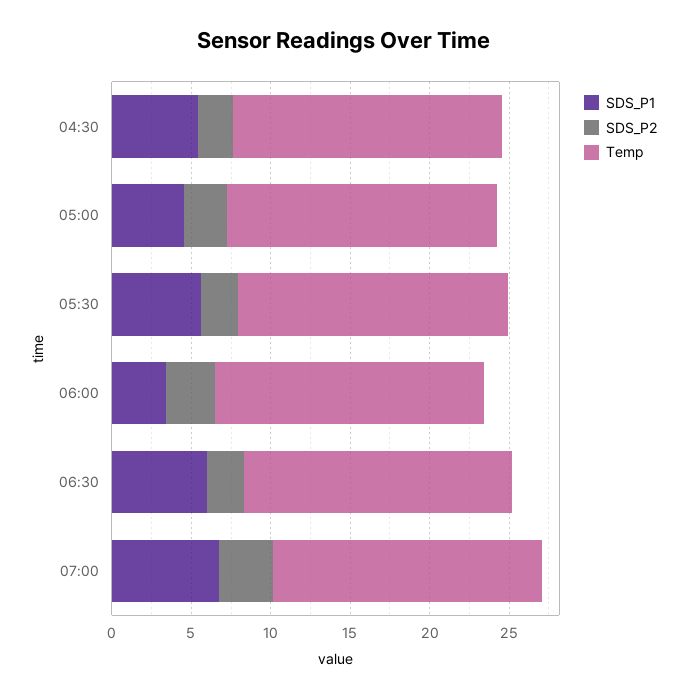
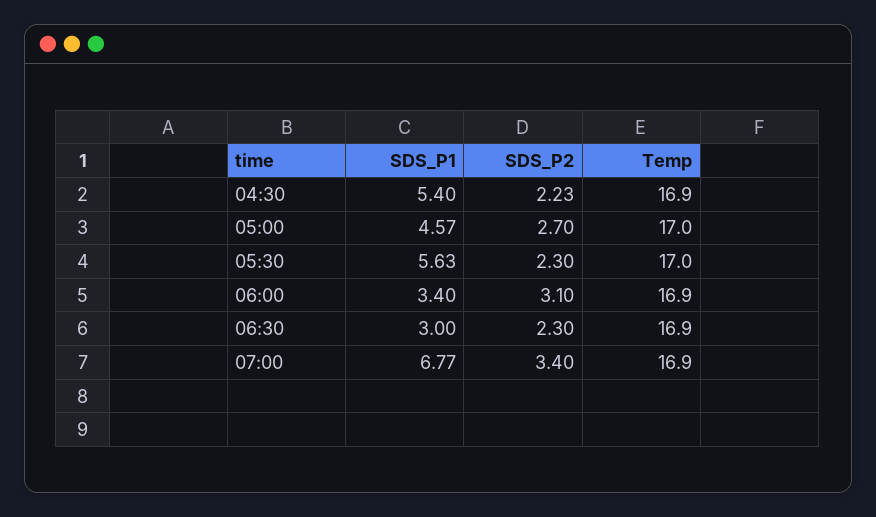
  {
    "SDS_P1": {
      "04:30": 5.4,
      "05:00": 4.57,
      "05:30": 5.63,
      "06:00": 3.4,
-     "06:30": 6,
+     "06:30": 3,
      "07:00": 6.77
    },
    "SDS_P2": {
      "04:30": 2.23,
      "05:00": 2.7,
      "05:30": 2.3,
      "06:00": 3.1,
      "06:30": 2.3,
      "07:00": 3.4
    },
    "Temp": {
      "04:30": 16.9,
      "05:00": 17,
      "05:30": 17,
      "06:00": 16.9,
      "06:30": 16.9,
      "07:00": 16.9
    }
  }

